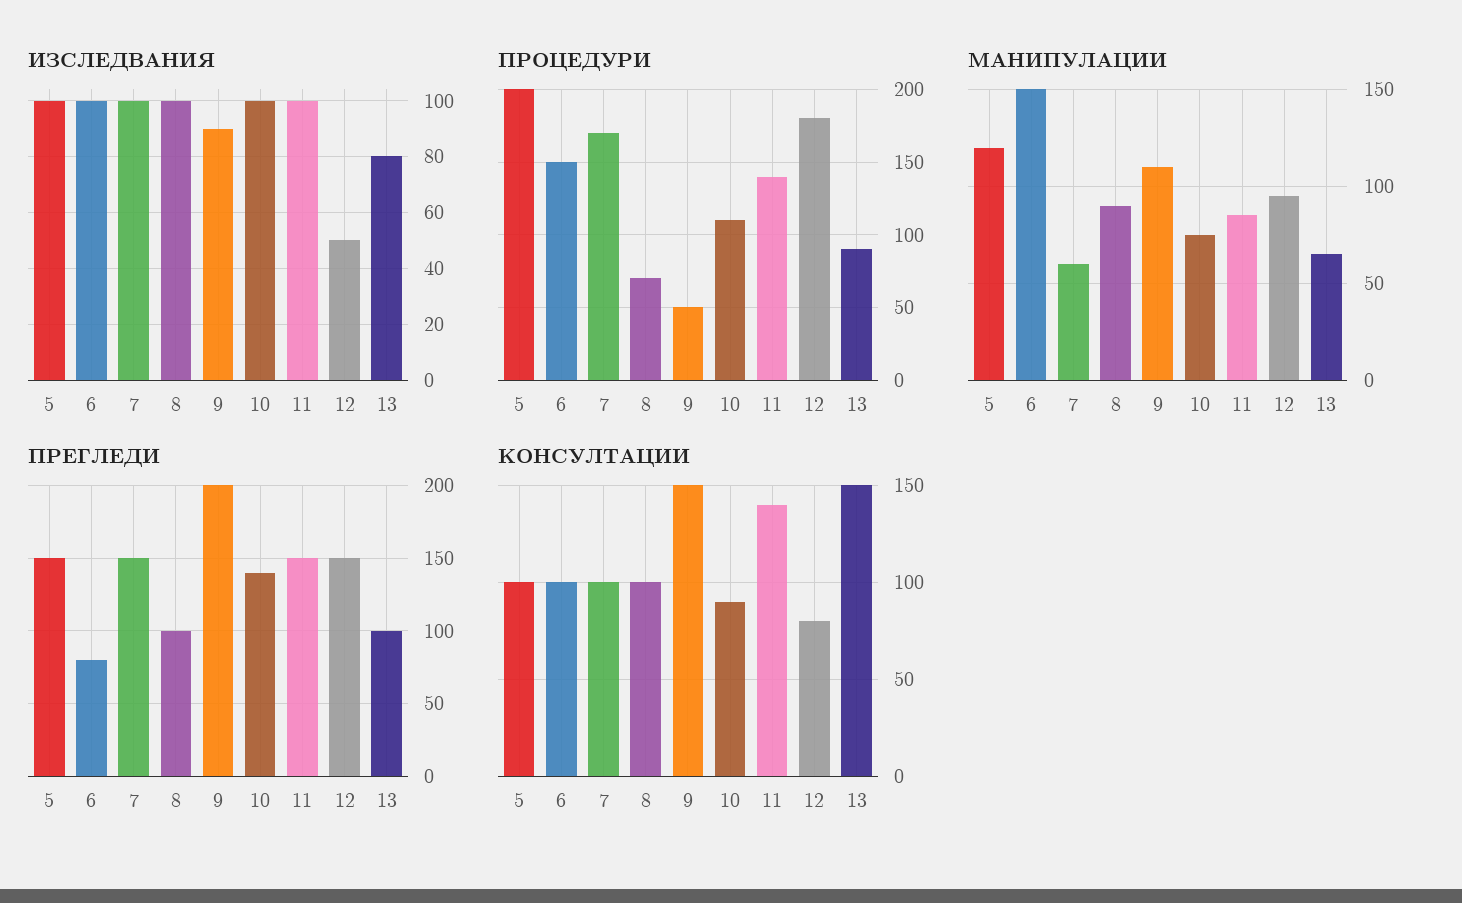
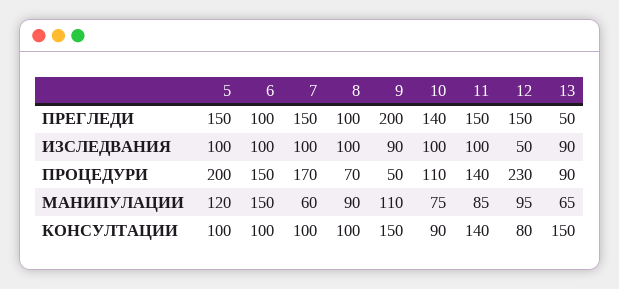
  {
    "ИЗСЛЕДВАНИЯ": {
      "5": 100,
      "6": 100,
      "7": 100,
      "8": 100,
      "9": 90,
      "10": 100,
      "11": 100,
      "12": 50,
-     "13": 80
+     "13": 90
    },
    "ПРОЦЕДУРИ": {
      "5": 200,
      "6": 150,
      "7": 170,
      "8": 70,
      "9": 50,
      "10": 110,
      "11": 140,
-     "12": 180,
+     "12": 230,
      "13": 90
    },
    "МАНИПУЛАЦИИ": {
      "5": 120,
      "6": 150,
      "7": 60,
      "8": 90,
      "9": 110,
      "10": 75,
      "11": 85,
      "12": 95,
      "13": 65
    },
    "ПРЕГЛЕДИ": {
      "5": 150,
-     "6": 80,
+     "6": 100,
      "7": 150,
      "8": 100,
      "9": 200,
      "10": 140,
      "11": 150,
      "12": 150,
-     "13": 100
+     "13": 50
    },
    "КОНСУЛТАЦИИ": {
      "5": 100,
      "6": 100,
      "7": 100,
      "8": 100,
      "9": 150,
      "10": 90,
      "11": 140,
      "12": 80,
      "13": 150
    }
  }

